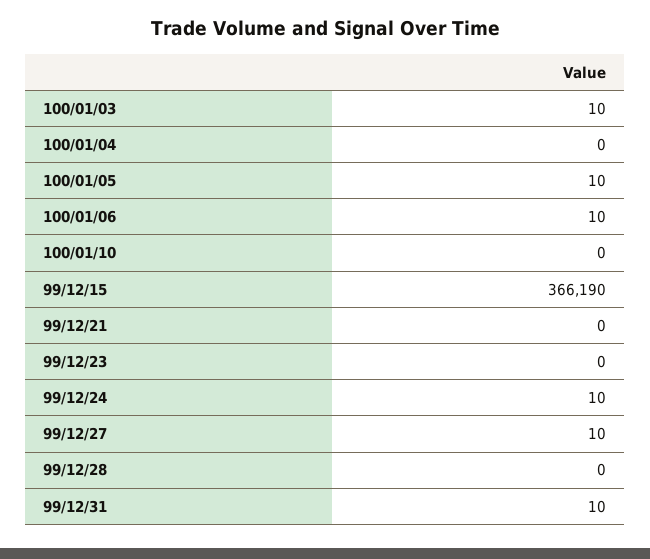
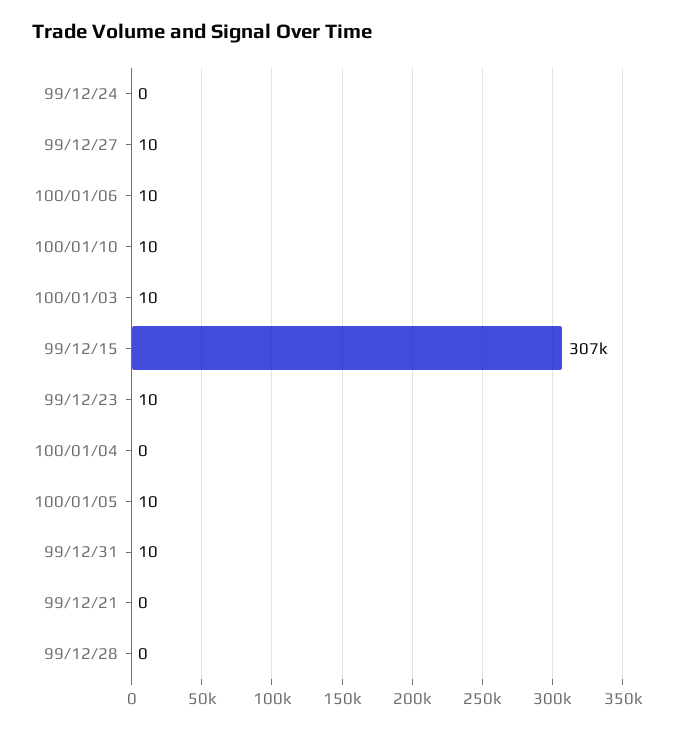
  {
    "100/01/03": 10,
    "100/01/04": 0,
    "100/01/05": 10,
    "100/01/06": 10,
-   "100/01/10": 0,
+   "100/01/10": 10,
-   "99/12/15": 366190,
+   "99/12/15": 307000,
    "99/12/21": 0,
-   "99/12/23": 0,
+   "99/12/23": 10,
-   "99/12/24": 10,
+   "99/12/24": 0,
    "99/12/27": 10,
    "99/12/28": 0,
    "99/12/31": 10
  }

